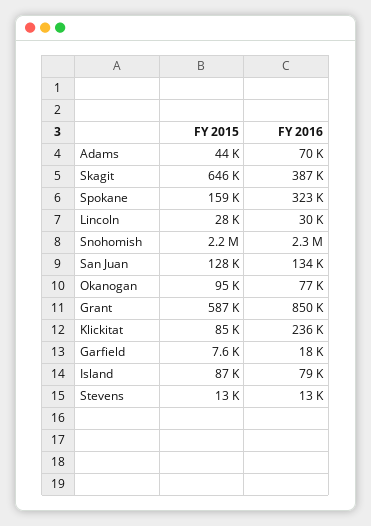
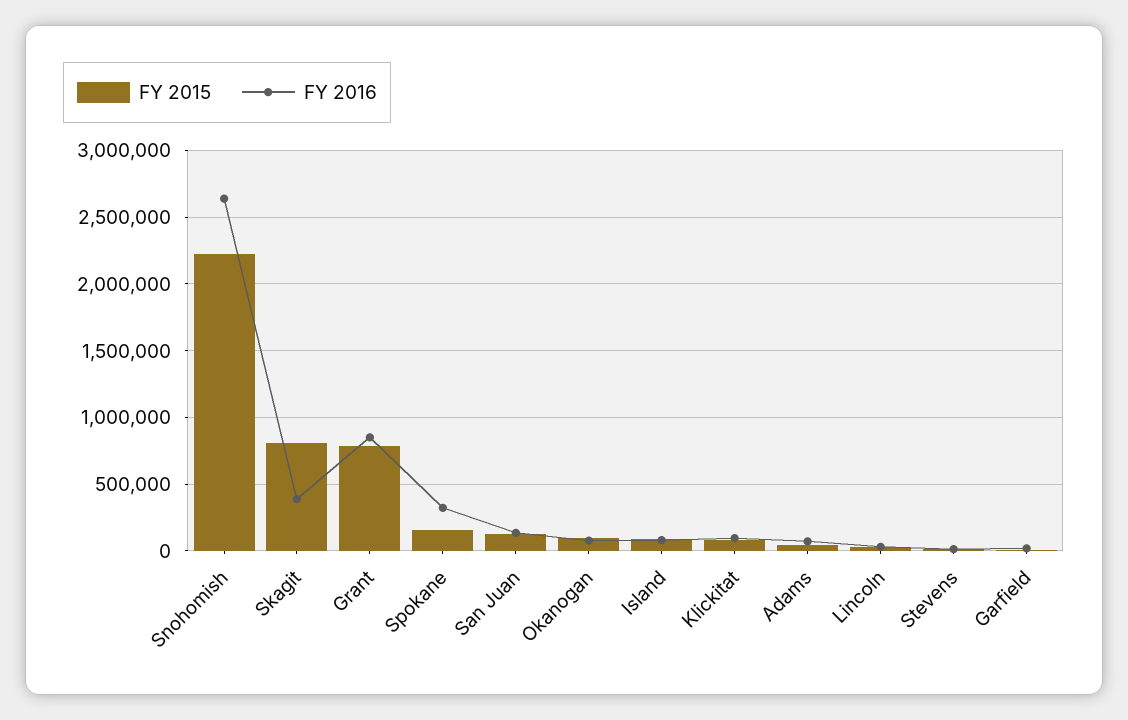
  {
    "FY 2015": {
      "Adams": 44000,
-     "Skagit": 646000,
+     "Skagit": 800000,
      "Spokane": 159000,
      "Lincoln": 28000,
      "Snohomish": 2200000,
      "San Juan": 128000,
      "Okanogan": 95000,
-     "Grant": 587000,
+     "Grant": 800000,
      "Klickitat": 85000,
      "Garfield": 7600,
      "Island": 87000,
      "Stevens": 13000
    },
    "FY 2016": {
      "Adams": 70000,
      "Skagit": 387000,
      "Spokane": 323000,
      "Lincoln": 30000,
-     "Snohomish": 2300000,
+     "Snohomish": 2650000,
      "San Juan": 134000,
      "Okanogan": 77000,
      "Grant": 850000,
-     "Klickitat": 236000,
+     "Klickitat": 100000,
      "Garfield": 18000,
      "Island": 79000,
      "Stevens": 13000
    }
  }

